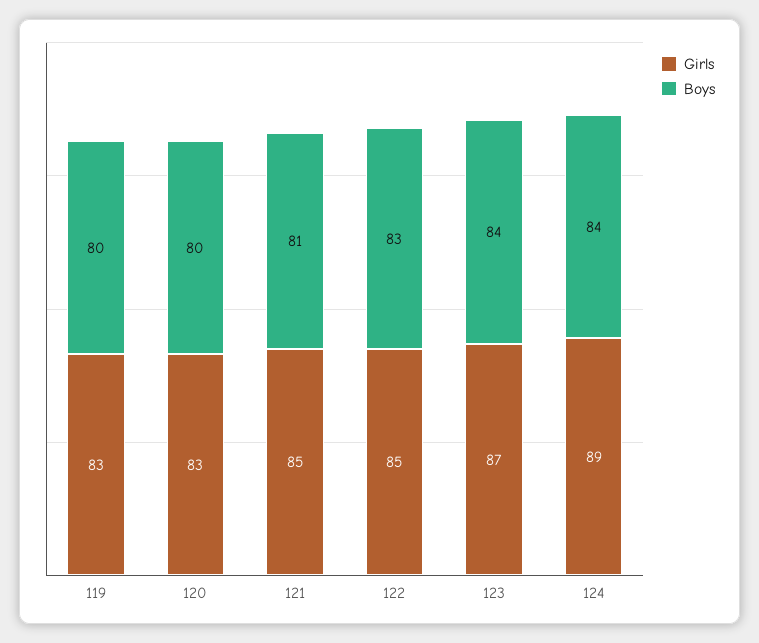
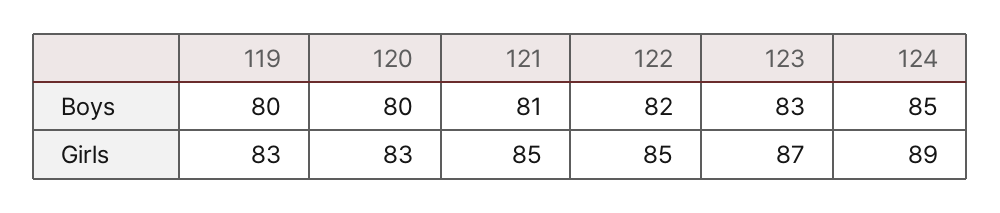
  {
    "Girls": {
      "119": 83,
      "120": 83,
      "121": 85,
      "122": 85,
      "123": 87,
      "124": 89
    },
    "Boys": {
      "119": 80,
      "120": 80,
      "121": 81,
-     "122": 83,
+     "122": 82,
-     "123": 84,
+     "123": 83,
-     "124": 84
+     "124": 85
    }
  }

